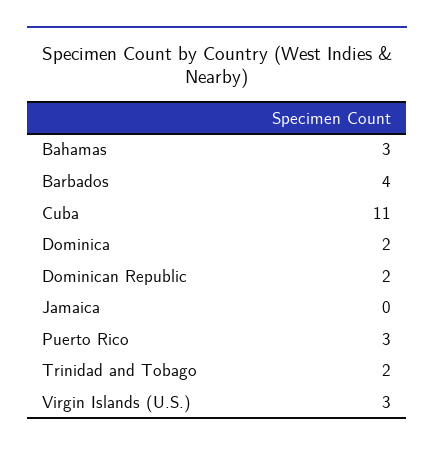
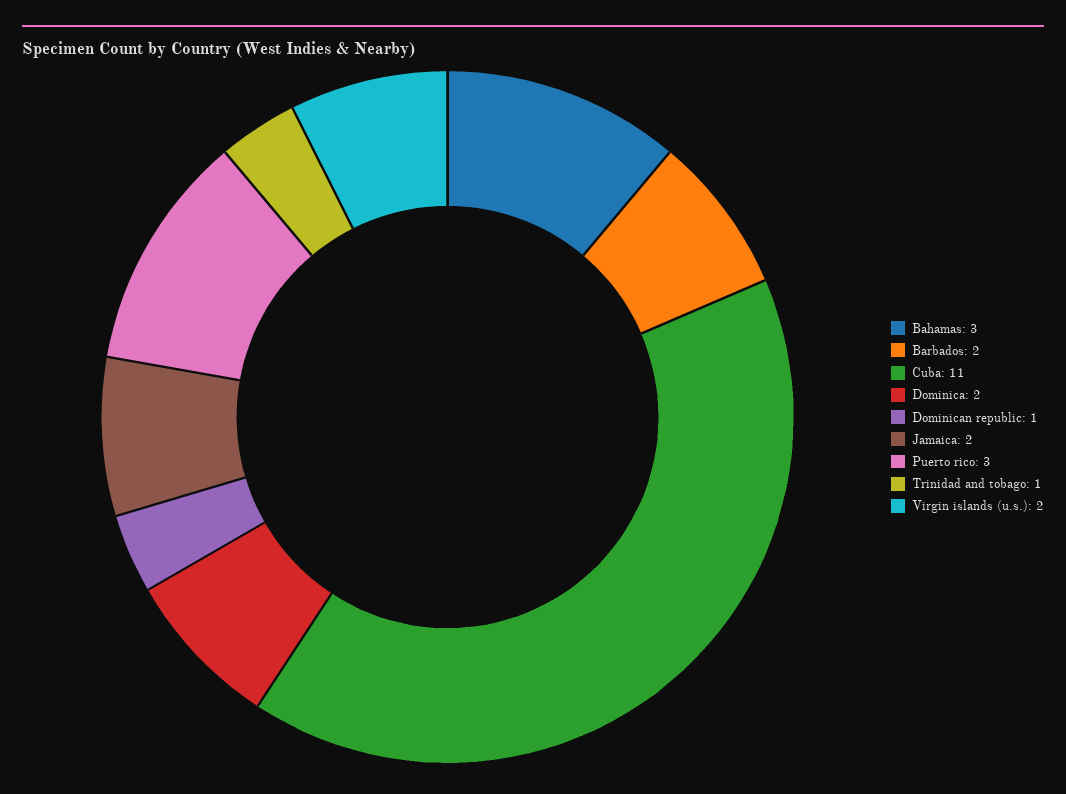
  {
    "Bahamas": 3,
-   "Barbados": 4,
+   "Barbados": 2,
    "Cuba": 11,
    "Dominica": 2,
-   "Dominican Republic": 2,
+   "Dominican Republic": 1,
-   "Jamaica": 0,
+   "Jamaica": 2,
    "Puerto Rico": 3,
-   "Trinidad and Tobago": 2,
+   "Trinidad and Tobago": 1,
-   "Virgin Islands (U.S.)": 3
+   "Virgin Islands (U.S.)": 2
  }

